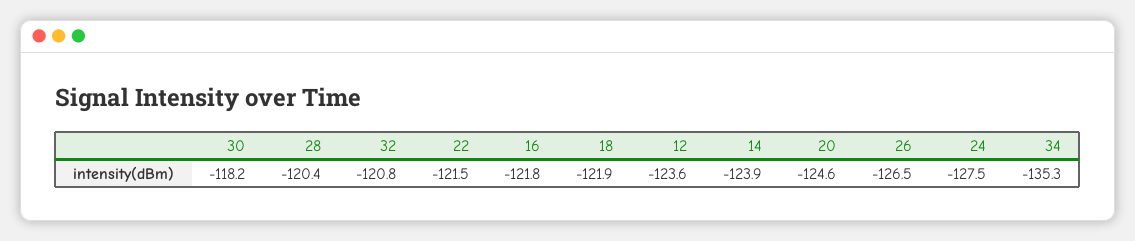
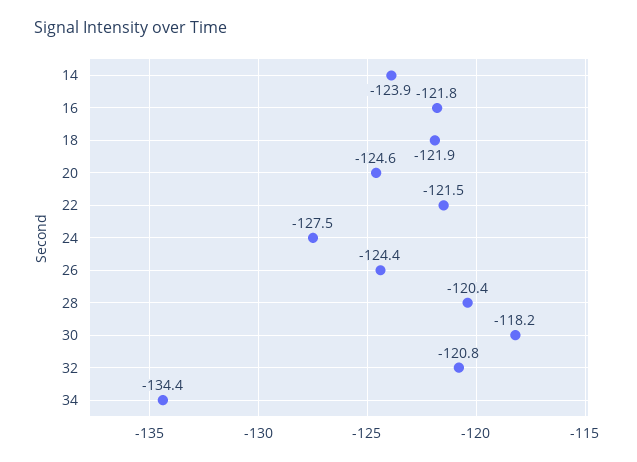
  {
    "30": -118.2,
    "28": -120.4,
    "32": -120.8,
    "22": -121.5,
    "16": -121.8,
    "18": -121.9,
-   "12": -123.6,
    "14": -123.9,
    "20": -124.6,
-   "26": -126.5,
+   "26": -124.4,
    "24": -127.5,
-   "34": -135.3
+   "34": -134.4
  }

